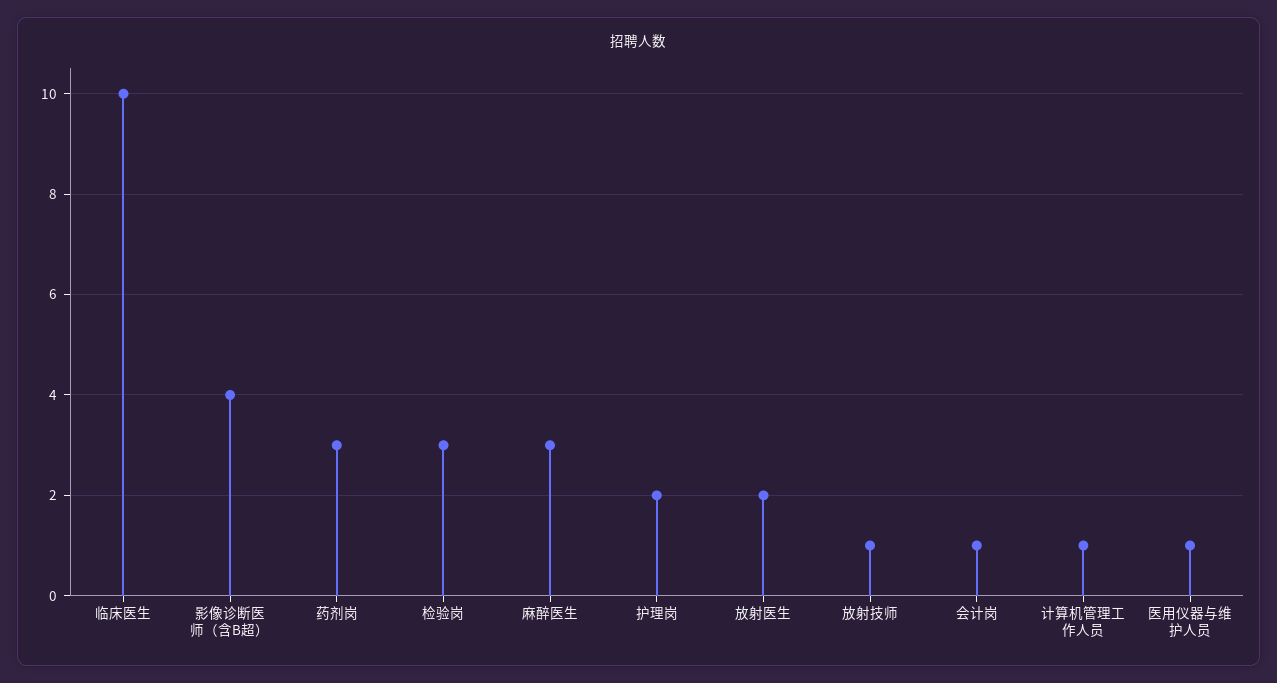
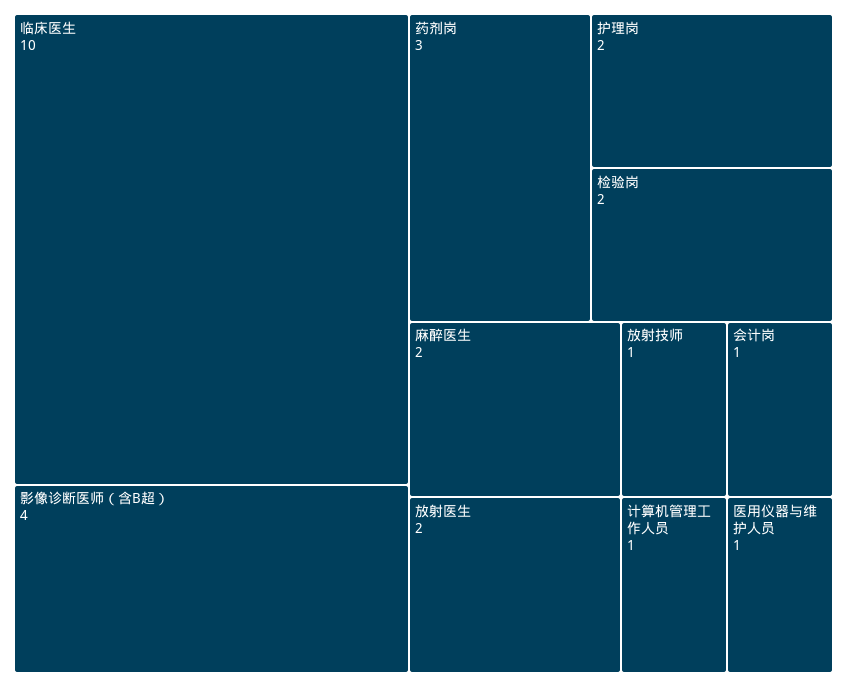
  {
    "临床医生": 10,
    "影像诊断医师（含B超）": 4,
    "药剂岗": 3,
-   "检验岗": 3,
+   "检验岗": 2,
-   "麻醉医生": 3,
+   "麻醉医生": 2,
    "护理岗": 2,
    "放射医生": 2,
    "放射技师": 1,
    "会计岗": 1,
    "计算机管理工作人员": 1,
    "医用仪器与维护人员": 1
  }

